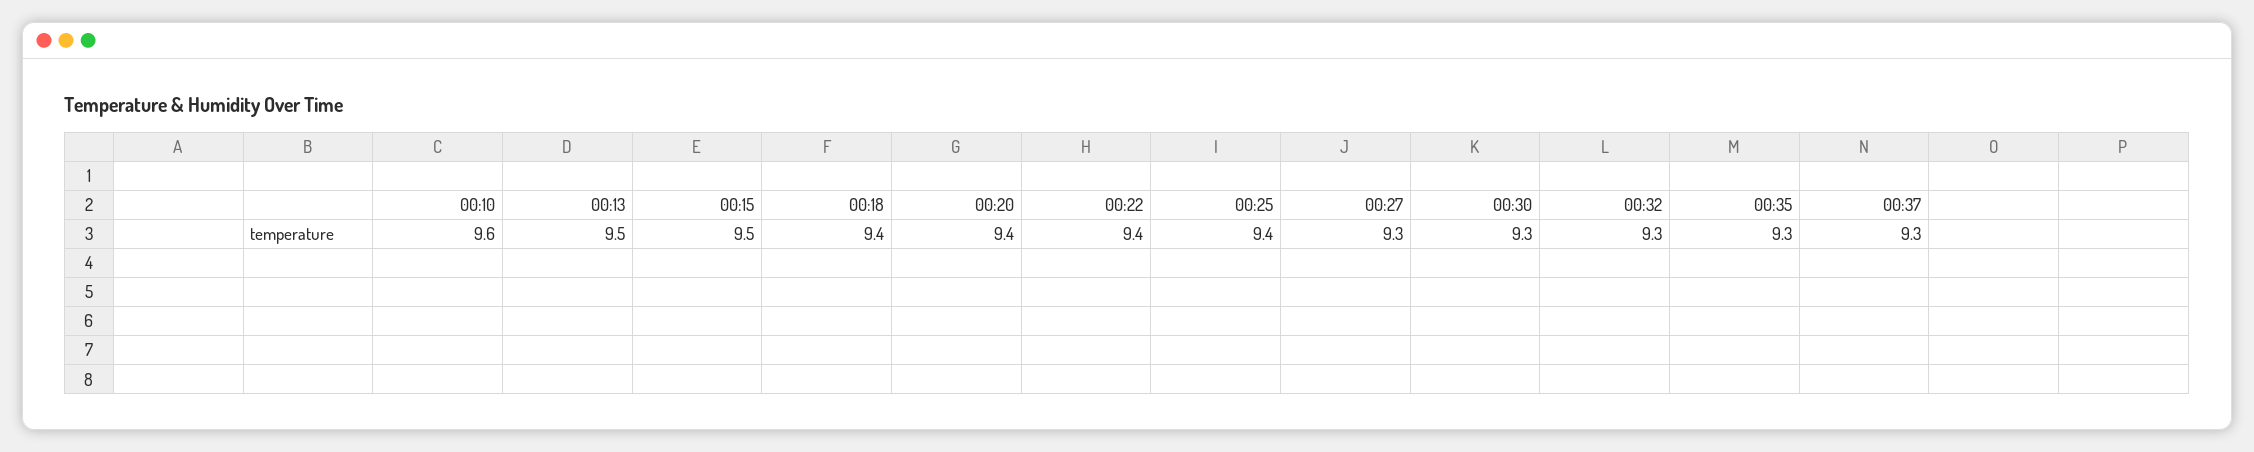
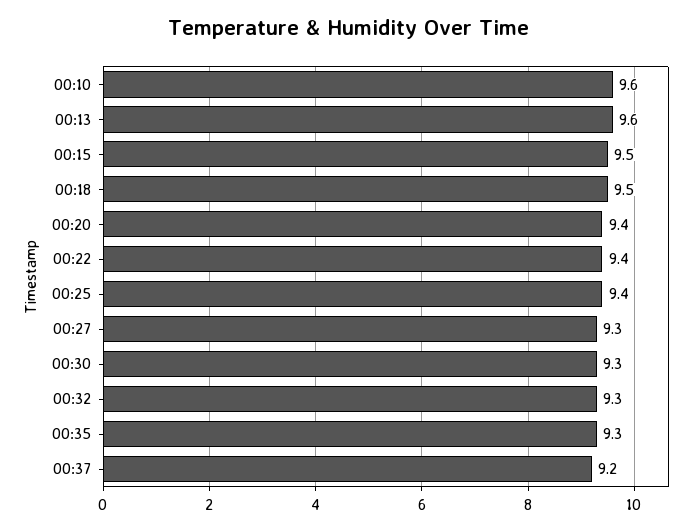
  {
    "00:10": 9.6,
-   "00:13": 9.5,
+   "00:13": 9.6,
    "00:15": 9.5,
-   "00:18": 9.4,
+   "00:18": 9.5,
    "00:20": 9.4,
    "00:22": 9.4,
    "00:25": 9.4,
    "00:27": 9.3,
    "00:30": 9.3,
    "00:32": 9.3,
    "00:35": 9.3,
-   "00:37": 9.3
+   "00:37": 9.2
  }

